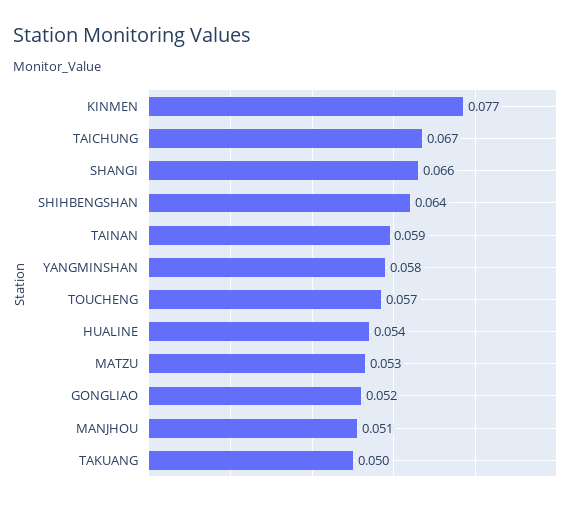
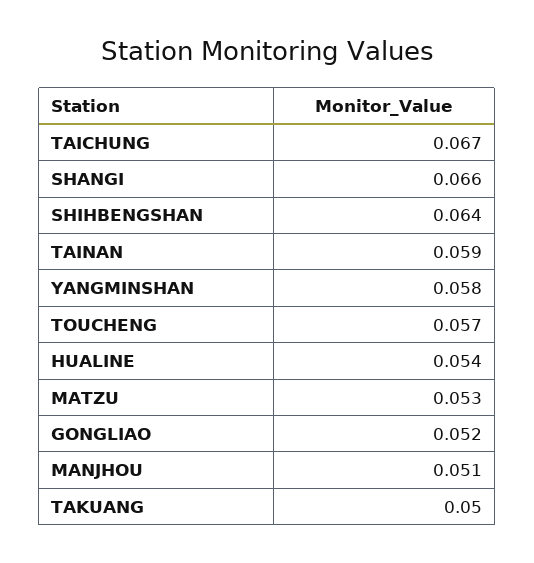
  {
-   "KINMEN": 0.077,
    "TAICHUNG": 0.067,
    "SHANGI": 0.066,
    "SHIHBENGSHAN": 0.064,
    "TAINAN": 0.059,
    "YANGMINSHAN": 0.058,
    "TOUCHENG": 0.057,
    "HUALINE": 0.054,
    "MATZU": 0.053,
    "GONGLIAO": 0.052,
    "MANJHOU": 0.051,
    "TAKUANG": 0.05
  }

